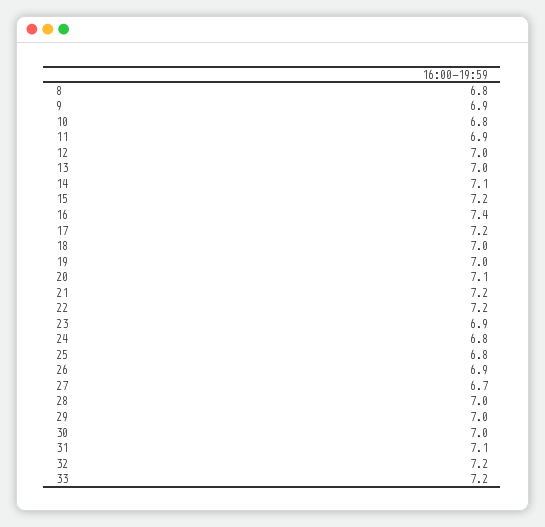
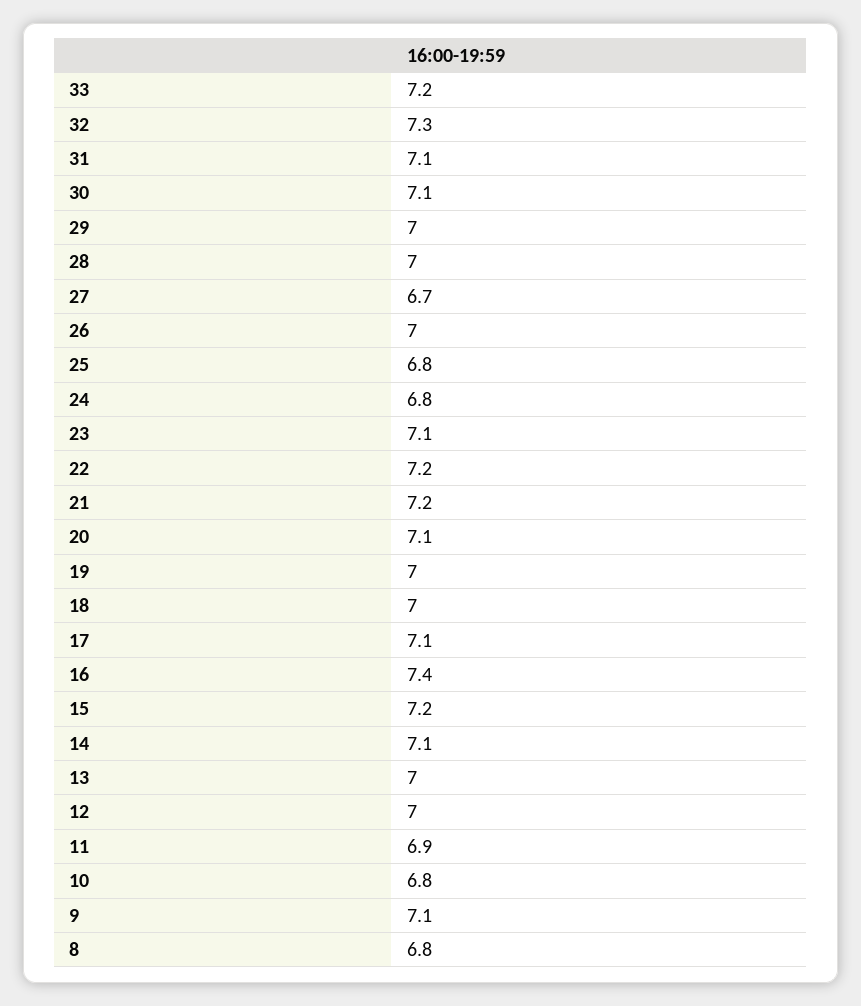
  {
    "8": 6.8,
-   "9": 6.9,
+   "9": 7.1,
    "10": 6.8,
    "11": 6.9,
    "12": 7,
    "13": 7,
    "14": 7.1,
    "15": 7.2,
    "16": 7.4,
-   "17": 7.2,
+   "17": 7.1,
    "18": 7,
    "19": 7,
    "20": 7.1,
    "21": 7.2,
    "22": 7.2,
-   "23": 6.9,
+   "23": 7.1,
    "24": 6.8,
    "25": 6.8,
-   "26": 6.9,
+   "26": 7,
    "27": 6.7,
    "28": 7,
    "29": 7,
-   "30": 7,
+   "30": 7.1,
    "31": 7.1,
-   "32": 7.2,
+   "32": 7.3,
    "33": 7.2
  }

